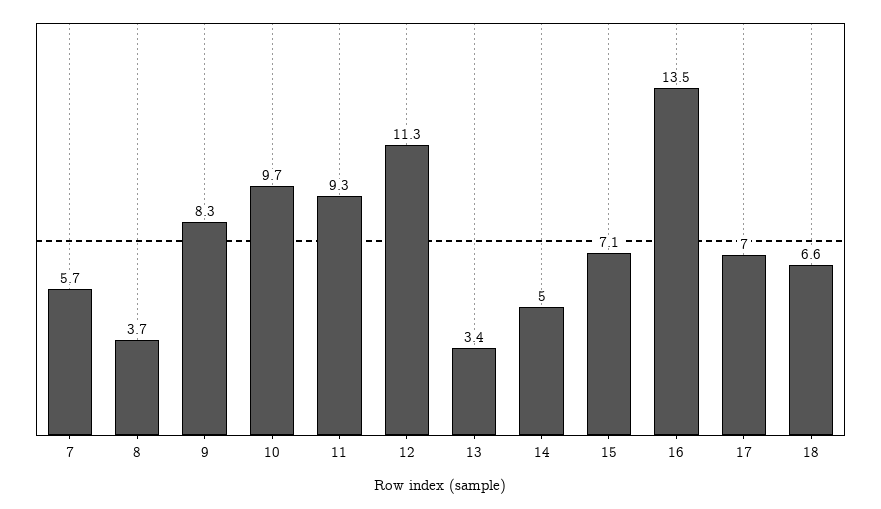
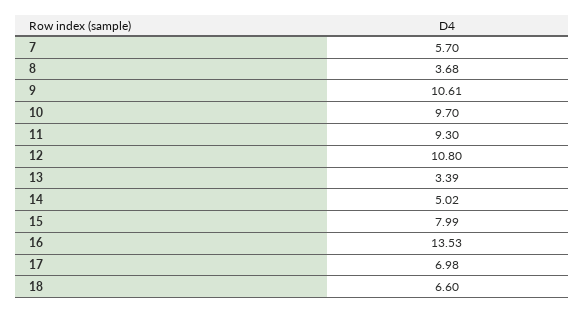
  {
    "7": 5.7,
    "8": 3.68,
-   "9": 8.3,
+   "9": 10.61,
    "10": 9.7,
    "11": 9.3,
-   "12": 11.3,
+   "12": 10.8,
    "13": 3.39,
    "14": 5.02,
-   "15": 7.1,
+   "15": 7.99,
    "16": 13.53,
    "17": 6.98,
    "18": 6.6
  }

